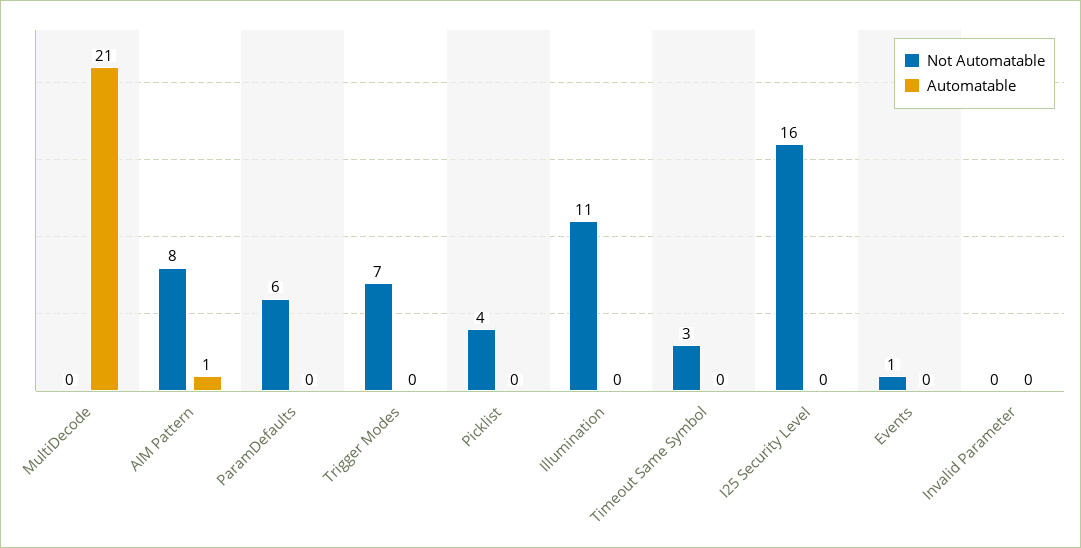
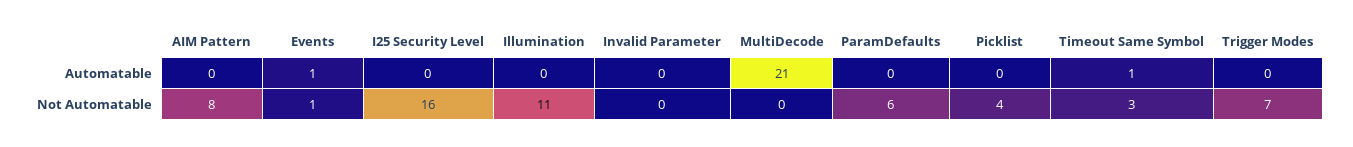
  {
    "Not Automatable": {
      "MultiDecode": 0,
      "AIM Pattern": 8,
      "ParamDefaults": 6,
      "Trigger Modes": 7,
      "Picklist": 4,
      "Illumination": 11,
      "Timeout Same Symbol": 3,
      "I25 Security Level": 16,
      "Events": 1,
      "Invalid Parameter": 0
    },
    "Automatable": {
      "MultiDecode": 21,
-     "AIM Pattern": 1,
+     "AIM Pattern": 0,
      "ParamDefaults": 0,
      "Trigger Modes": 0,
      "Picklist": 0,
      "Illumination": 0,
-     "Timeout Same Symbol": 0,
+     "Timeout Same Symbol": 1,
      "I25 Security Level": 0,
-     "Events": 0,
+     "Events": 1,
      "Invalid Parameter": 0
    }
  }

